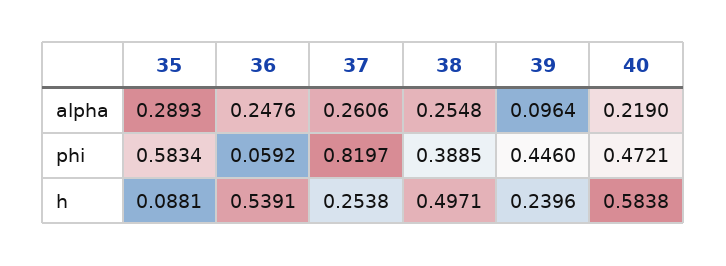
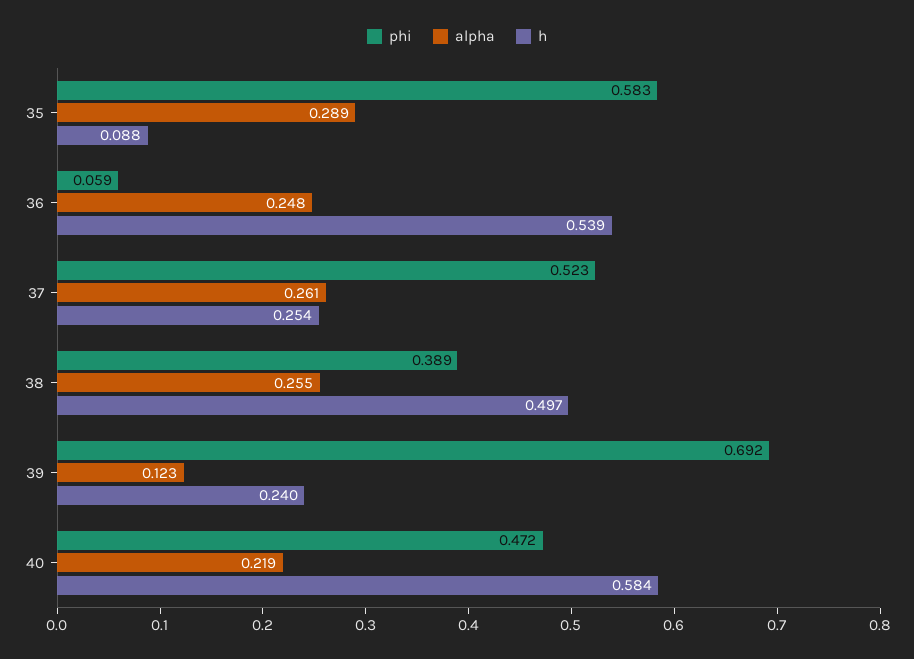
  {
    "alpha": {
      "35": 0.2893,
      "36": 0.2476,
      "37": 0.2606,
      "38": 0.2548,
-     "39": 0.0964,
+     "39": 0.123,
      "40": 0.219
    },
    "phi": {
      "35": 0.5834,
      "36": 0.0592,
-     "37": 0.8197,
+     "37": 0.523,
      "38": 0.3885,
-     "39": 0.446,
+     "39": 0.692,
      "40": 0.4721
    },
    "h": {
      "35": 0.0881,
      "36": 0.5391,
      "37": 0.2538,
      "38": 0.4971,
      "39": 0.2396,
      "40": 0.5838
    }
  }

